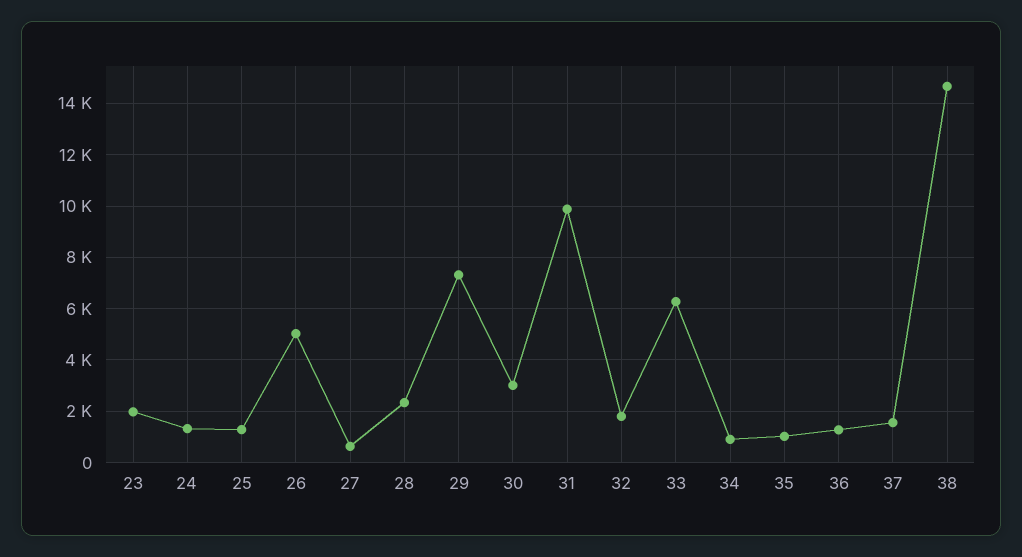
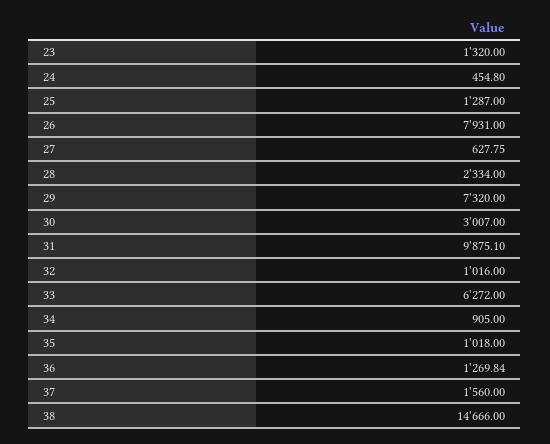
  {
-   "23": 2000,
+   "23": 1320,
-   "24": 1250,
+   "24": 454.8,
    "25": 1287,
-   "26": 5000,
+   "26": 7931,
    "27": 627.75,
    "28": 2334,
    "29": 7320,
    "30": 3007,
    "31": 9875.1,
-   "32": 1750,
+   "32": 1016,
    "33": 6272,
    "34": 905,
    "35": 1018,
    "36": 1269.84,
    "37": 1560,
    "38": 14666
  }

